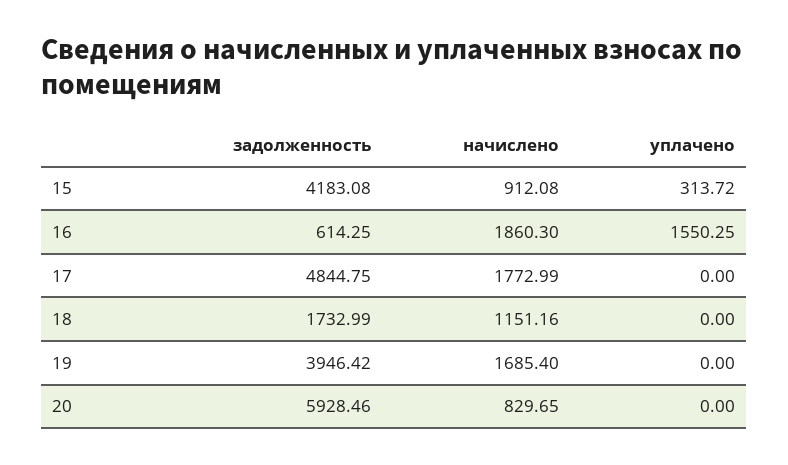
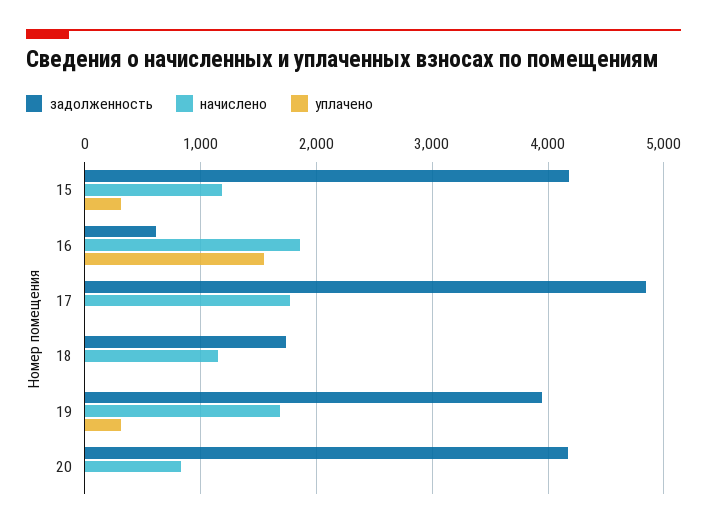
  {
    "задолженность": {
      "15": 4183.08,
      "16": 614.25,
      "17": 4844.75,
      "18": 1732.99,
      "19": 3946.42,
-     "20": 5928.46
+     "20": 4200
    },
    "начислено": {
-     "15": 912.08,
+     "15": 1200,
      "16": 1860.3,
      "17": 1772.99,
      "18": 1151.16,
      "19": 1685.4,
      "20": 829.65
    },
    "уплачено": {
      "15": 313.72,
      "16": 1550.25,
      "17": 0,
      "18": 0,
-     "19": 0,
+     "19": 300,
      "20": 0
    }
  }

